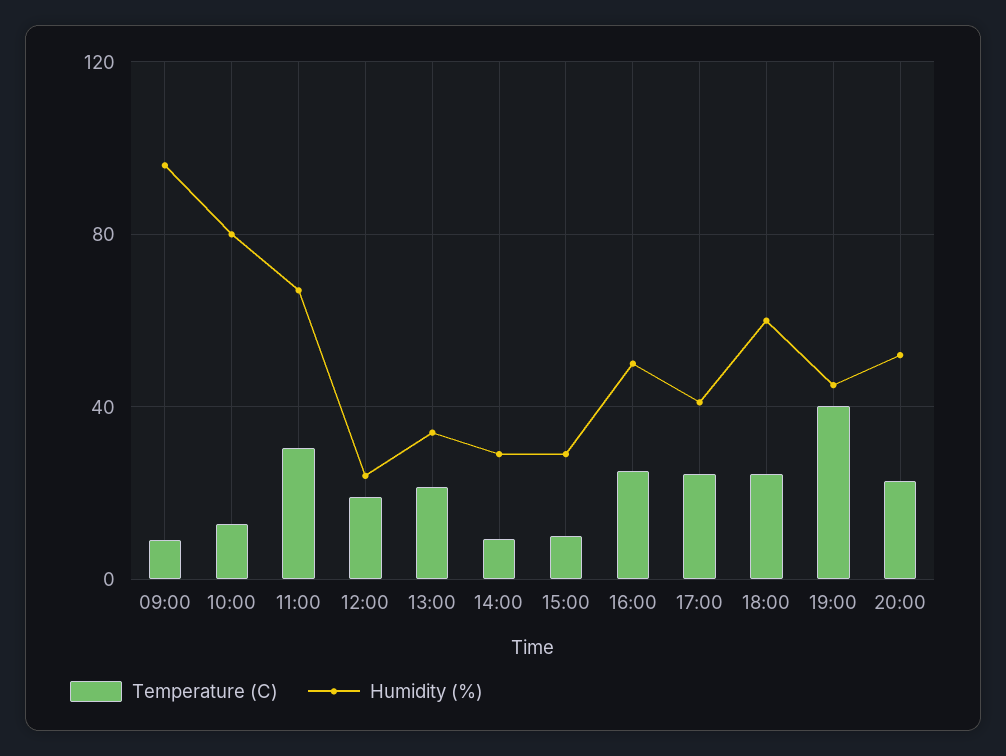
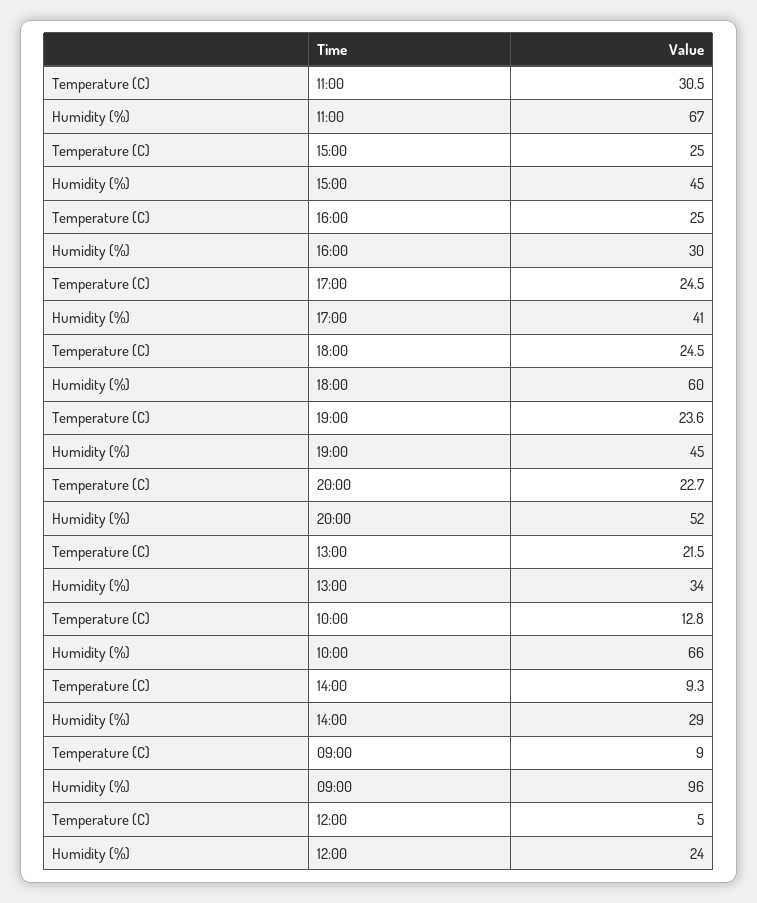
  {
    "Temperature (C)": {
      "09:00": 9,
      "10:00": 12.8,
      "11:00": 30.5,
-     "12:00": 20,
+     "12:00": 5,
      "13:00": 21.5,
      "14:00": 9.3,
-     "15:00": 10,
+     "15:00": 25,
      "16:00": 25,
      "17:00": 24.5,
      "18:00": 24.5,
-     "19:00": 40,
+     "19:00": 23.6,
      "20:00": 22.7
    },
    "Humidity (%)": {
      "09:00": 96,
-     "10:00": 80,
+     "10:00": 66,
      "11:00": 67,
      "12:00": 24,
      "13:00": 34,
      "14:00": 29,
-     "15:00": 30,
+     "15:00": 45,
-     "16:00": 50,
+     "16:00": 30,
      "17:00": 41,
      "18:00": 60,
      "19:00": 45,
      "20:00": 52
    }
  }

